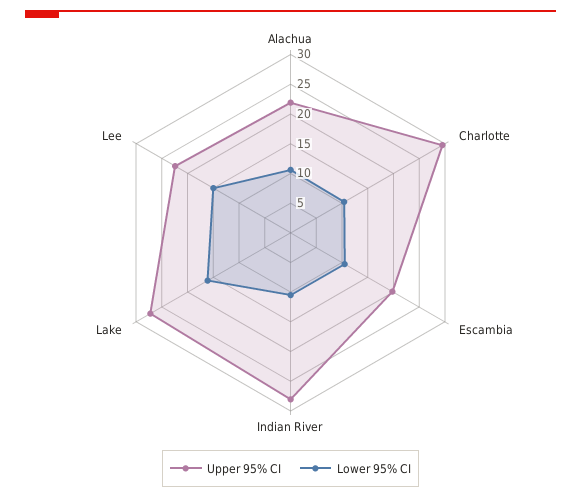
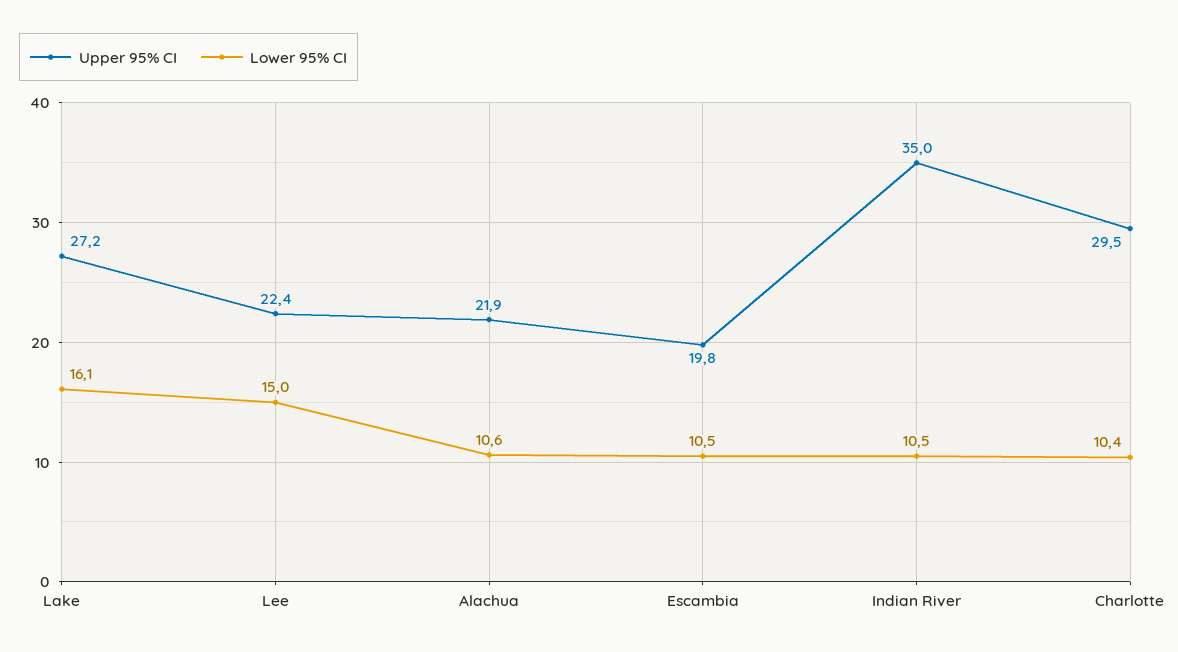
  {
    "Upper 95% CI": {
      "Alachua": 21.9,
      "Charlotte": 29.5,
      "Escambia": 19.8,
-     "Indian River": 27.5,
+     "Indian River": 35,
      "Lake": 27.2,
      "Lee": 22.4
    },
    "Lower 95% CI": {
      "Alachua": 10.6,
      "Charlotte": 10.4,
      "Escambia": 10.5,
      "Indian River": 10.5,
      "Lake": 16.1,
      "Lee": 15
    }
  }

